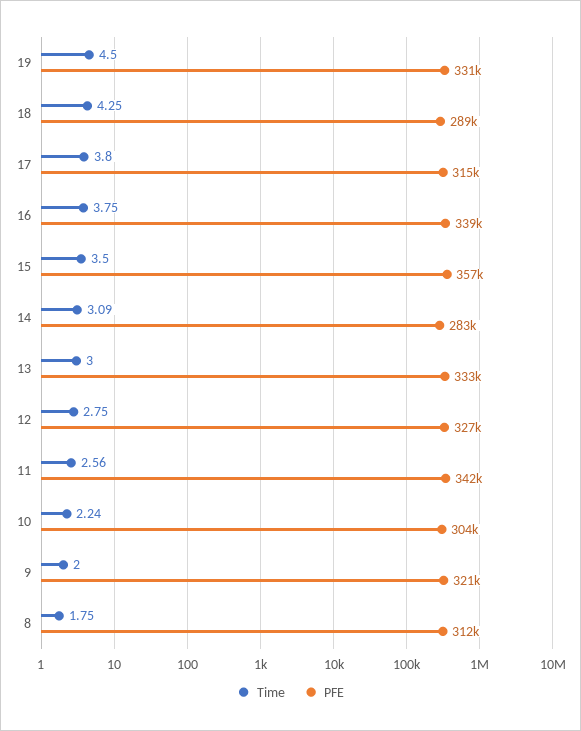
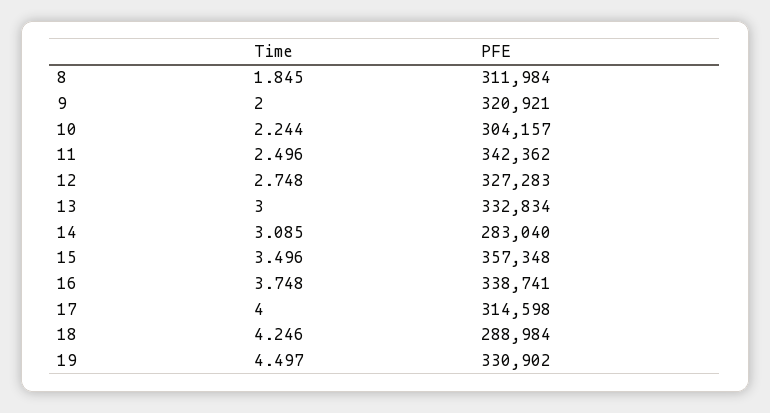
  {
    "Time": {
      "19": 4.497,
      "18": 4.246,
-     "17": 3.8,
+     "17": 4,
      "16": 3.748,
      "15": 3.496,
      "14": 3.085,
      "13": 3,
      "12": 2.748,
-     "11": 2.56,
+     "11": 2.496,
      "10": 2.244,
      "9": 2,
-     "8": 1.75
+     "8": 1.845
    },
    "PFE": {
      "19": 330902,
      "18": 288984,
      "17": 314598,
      "16": 338741,
      "15": 357348,
      "14": 283040,
      "13": 332834,
      "12": 327283,
      "11": 342362,
      "10": 304157,
      "9": 320921,
      "8": 311984
    }
  }

